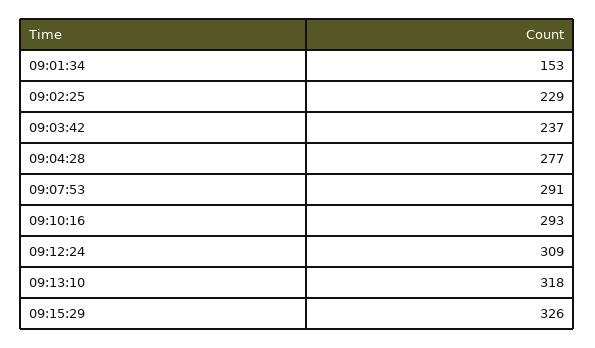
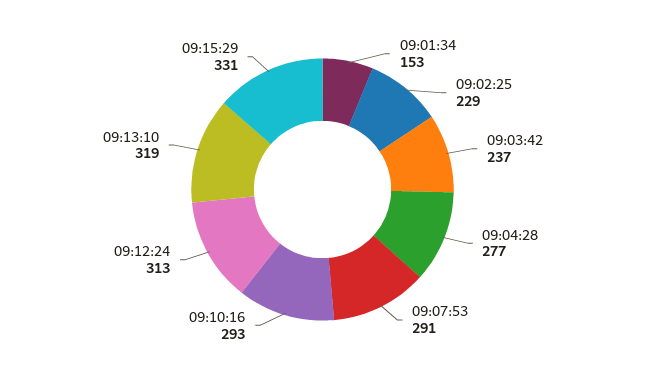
  {
    "09:01:34": 153,
    "09:02:25": 229,
    "09:03:42": 237,
    "09:04:28": 277,
    "09:07:53": 291,
    "09:10:16": 293,
-   "09:12:24": 309,
+   "09:12:24": 313,
-   "09:13:10": 318,
+   "09:13:10": 319,
-   "09:15:29": 326
+   "09:15:29": 331
  }

